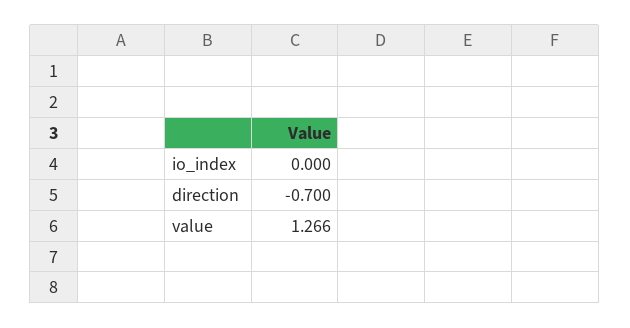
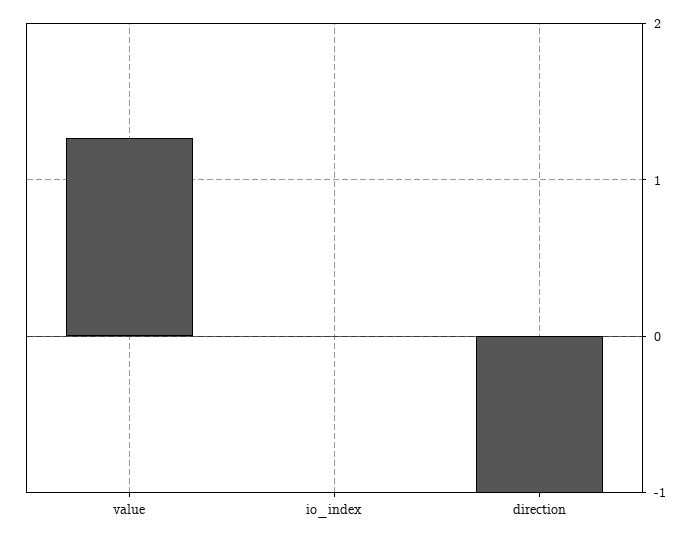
  {
    "io_index": 0,
-   "direction": -0.7,
+   "direction": -1,
    "value": 1.266
  }

